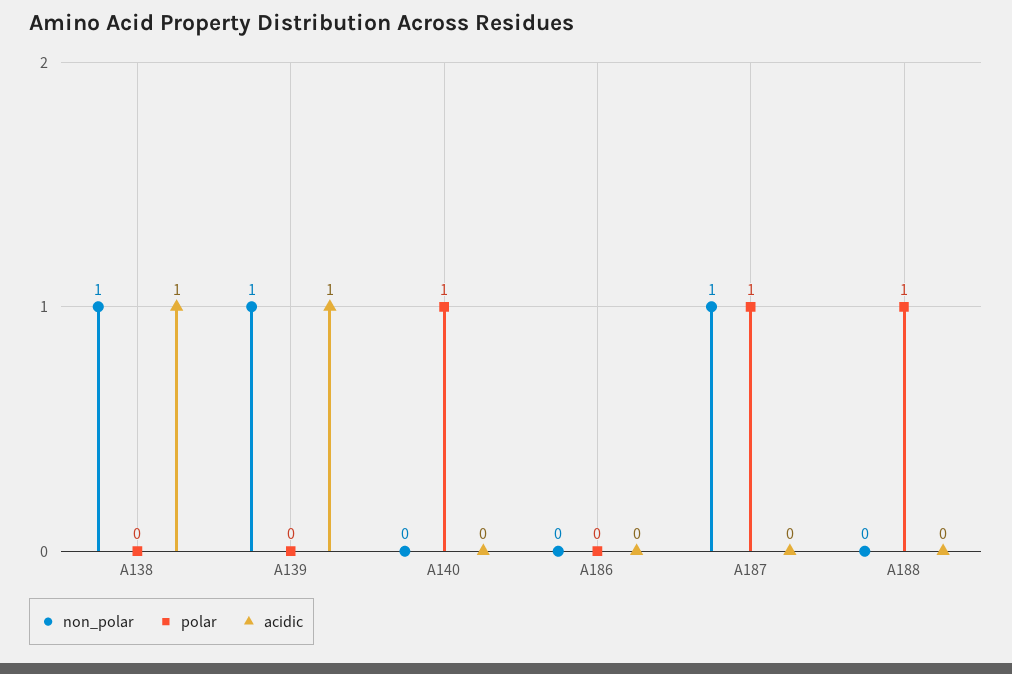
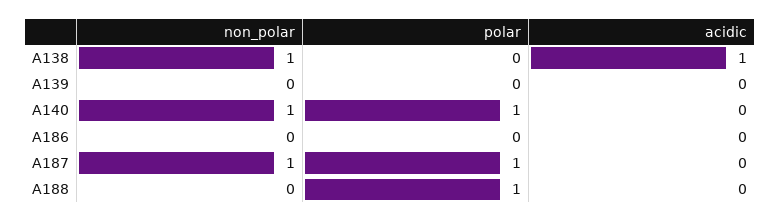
  {
    "non_polar": {
      "A138": 1,
-     "A139": 1,
+     "A139": 0,
-     "A140": 0,
+     "A140": 1,
      "A186": 0,
      "A187": 1,
      "A188": 0
    },
    "polar": {
      "A138": 0,
      "A139": 0,
      "A140": 1,
      "A186": 0,
      "A187": 1,
      "A188": 1
    },
    "acidic": {
      "A138": 1,
-     "A139": 1,
+     "A139": 0,
      "A140": 0,
      "A186": 0,
      "A187": 0,
      "A188": 0
    }
  }

